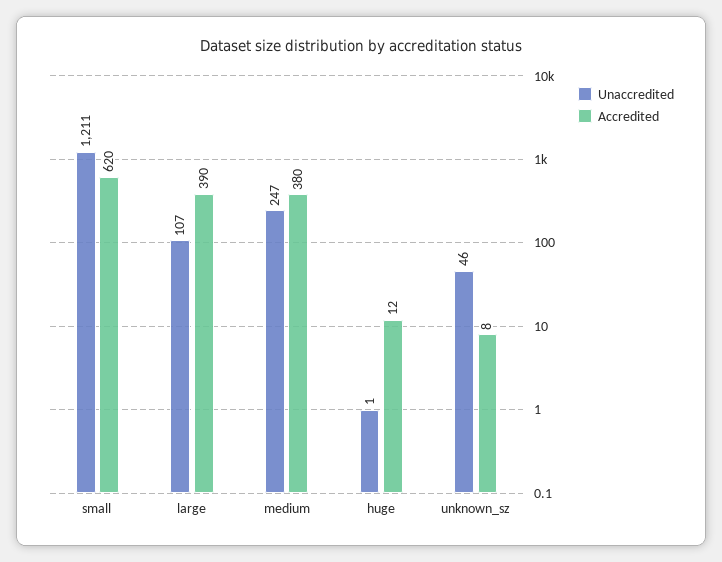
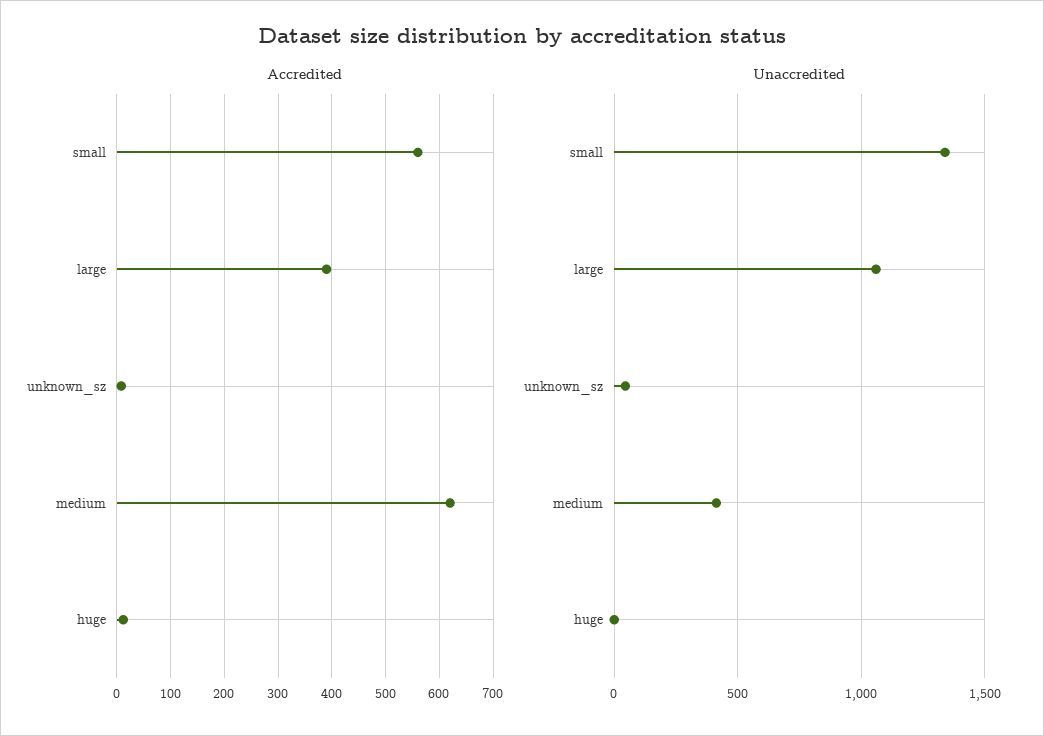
  {
    "Unaccredited": {
-     "small": 1211,
+     "small": 1350,
-     "large": 107,
+     "large": 1050,
-     "medium": 247,
+     "medium": 400,
      "huge": 1,
      "unknown_sz": 46
    },
    "Accredited": {
-     "small": 620,
+     "small": 560,
      "large": 390,
-     "medium": 380,
+     "medium": 620,
      "huge": 12,
      "unknown_sz": 8
    }
  }

